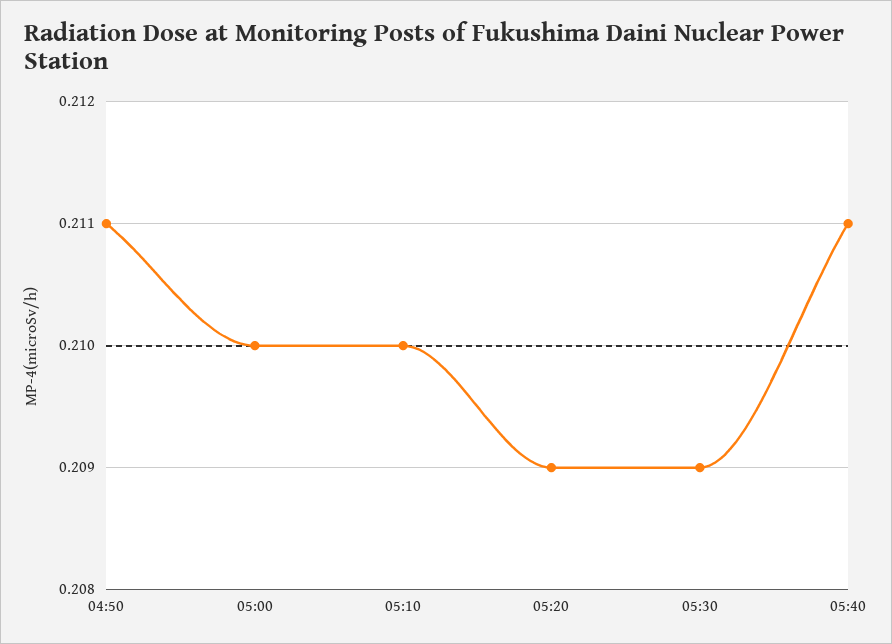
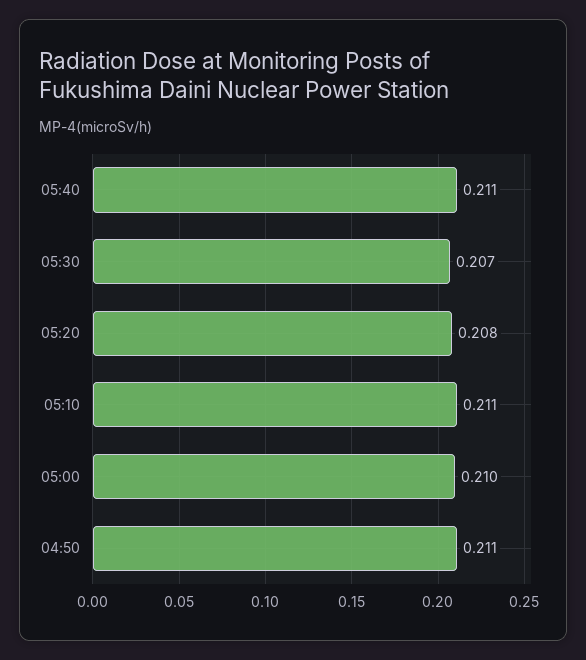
  {
    "04:50": 0.211,
    "05:00": 0.21,
-   "05:10": 0.21,
+   "05:10": 0.211,
-   "05:20": 0.209,
+   "05:20": 0.208,
-   "05:30": 0.209,
+   "05:30": 0.207,
    "05:40": 0.211
  }

